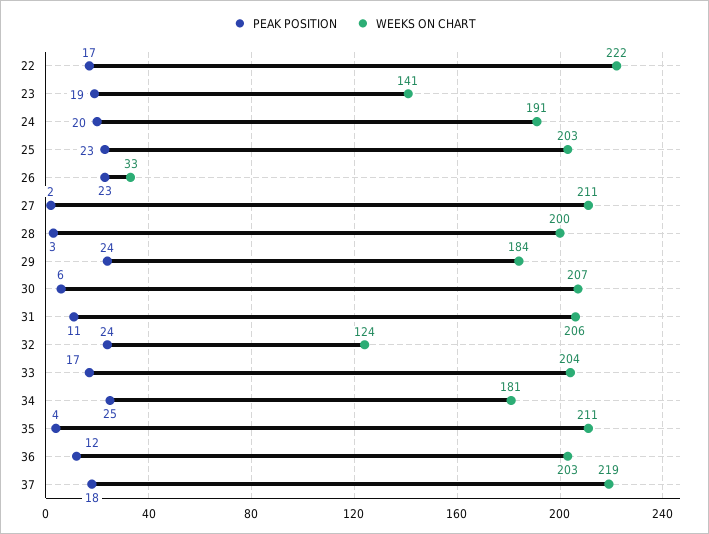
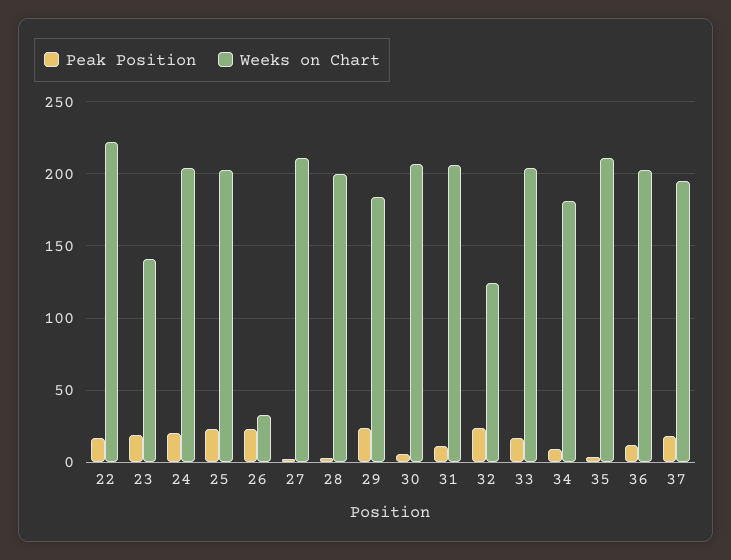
  {
    "PEAK POSITION": {
      "22": 17,
      "23": 19,
      "24": 20,
      "25": 23,
      "26": 23,
      "27": 2,
      "28": 3,
      "29": 24,
      "30": 6,
      "31": 11,
      "32": 24,
      "33": 17,
-     "34": 25,
+     "34": 10,
      "35": 4,
      "36": 12,
      "37": 18
    },
    "WEEKS ON CHART": {
      "22": 222,
      "23": 141,
-     "24": 191,
+     "24": 205,
      "25": 203,
      "26": 33,
      "27": 211,
      "28": 200,
      "29": 184,
      "30": 207,
      "31": 206,
      "32": 124,
      "33": 204,
      "34": 181,
      "35": 211,
      "36": 203,
-     "37": 219
+     "37": 195
    }
  }

